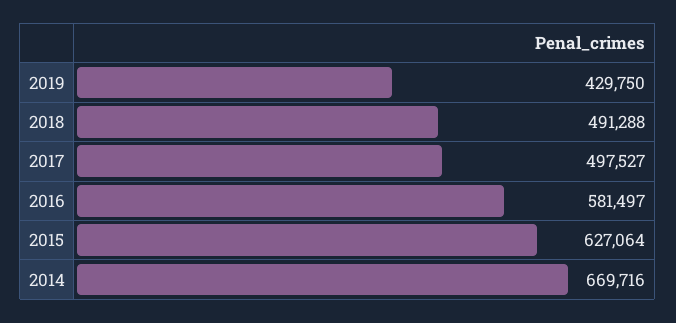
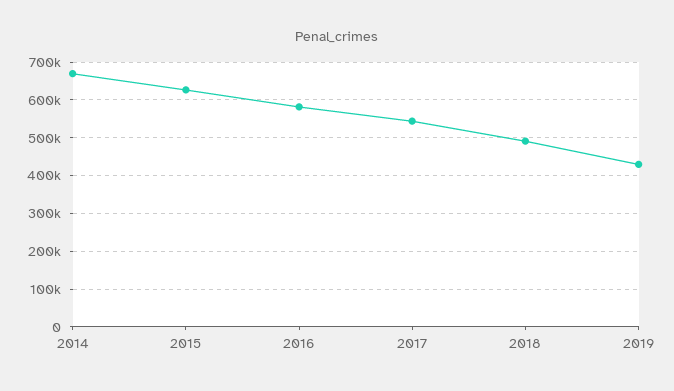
  {
    "2019": 429750,
    "2018": 491288,
-   "2017": 497527,
+   "2017": 540000,
    "2016": 581497,
    "2015": 627064,
    "2014": 669716
  }

